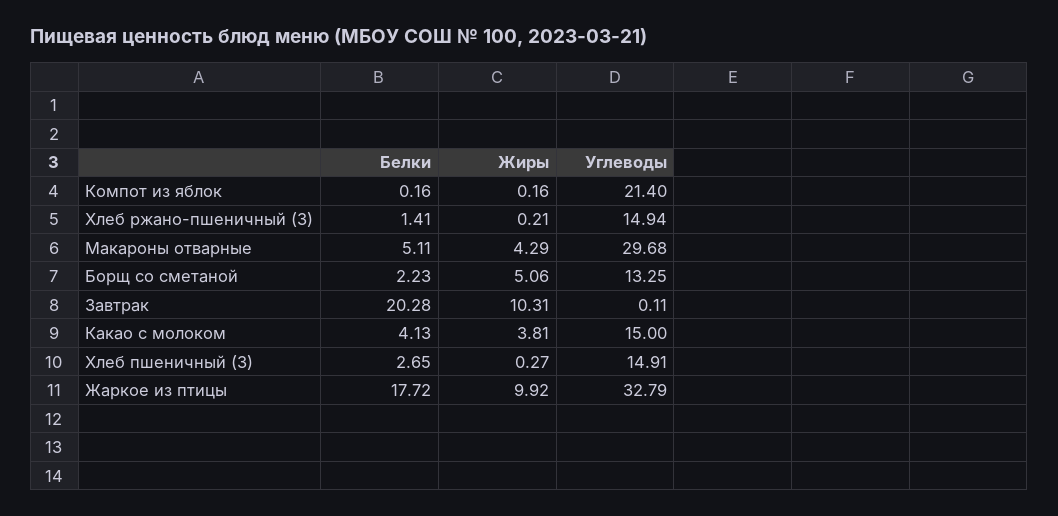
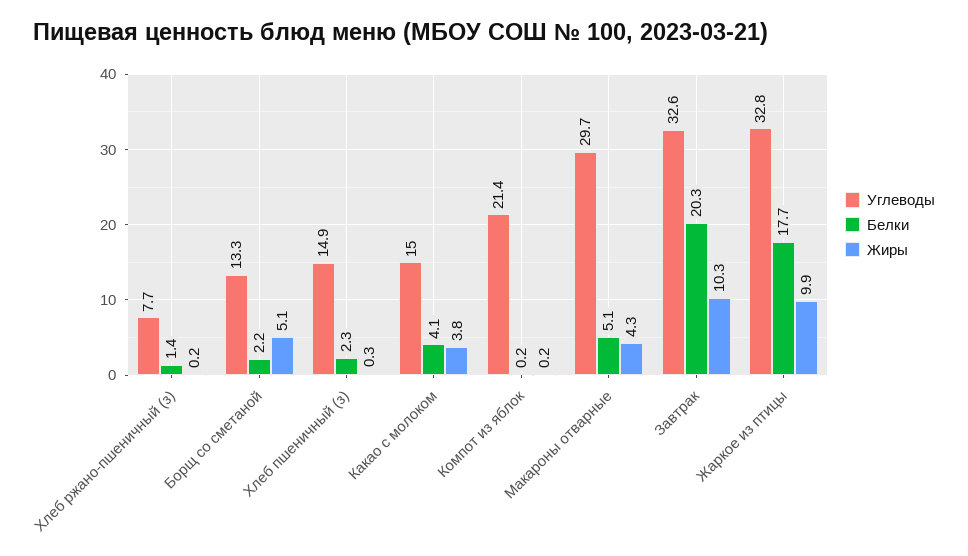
  {
    "Белки": {
      "Компот из яблок": 0.16,
      "Хлеб ржано-пшеничный (З)": 1.41,
      "Макароны отварные": 5.11,
      "Борщ со сметаной": 2.23,
      "Завтрак": 20.28,
      "Какао с молоком": 4.13,
-     "Хлеб пшеничный (З)": 2.65,
+     "Хлеб пшеничный (З)": 2.3,
      "Жаркое из птицы": 17.72
    },
    "Жиры": {
      "Компот из яблок": 0.16,
      "Хлеб ржано-пшеничный (З)": 0.21,
      "Макароны отварные": 4.29,
      "Борщ со сметаной": 5.06,
      "Завтрак": 10.31,
      "Какао с молоком": 3.81,
      "Хлеб пшеничный (З)": 0.27,
      "Жаркое из птицы": 9.92
    },
    "Углеводы": {
      "Компот из яблок": 21.4,
-     "Хлеб ржано-пшеничный (З)": 14.94,
+     "Хлеб ржано-пшеничный (З)": 7.7,
      "Макароны отварные": 29.68,
      "Борщ со сметаной": 13.25,
-     "Завтрак": 0.11,
+     "Завтрак": 32.6,
      "Какао с молоком": 15,
      "Хлеб пшеничный (З)": 14.91,
      "Жаркое из птицы": 32.79
    }
  }

